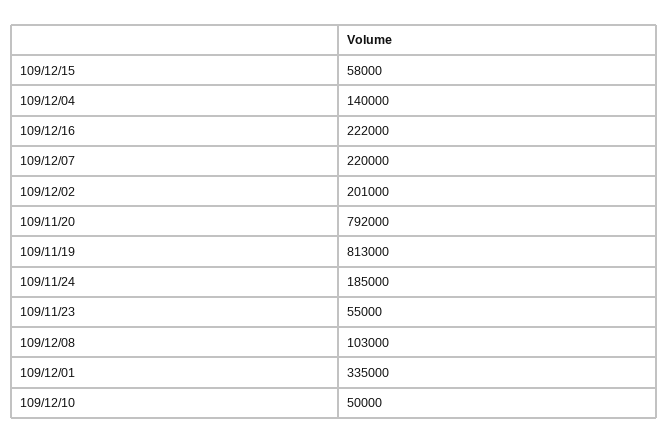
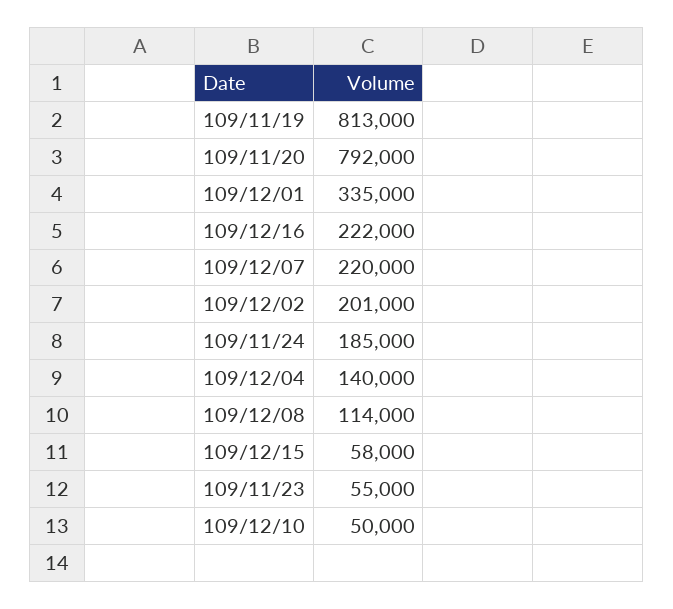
  {
    "109/12/15": 58000,
    "109/12/04": 140000,
    "109/12/16": 222000,
    "109/12/07": 220000,
    "109/12/02": 201000,
    "109/11/20": 792000,
    "109/11/19": 813000,
    "109/11/24": 185000,
    "109/11/23": 55000,
-   "109/12/08": 103000,
+   "109/12/08": 114000,
    "109/12/01": 335000,
    "109/12/10": 50000
  }

